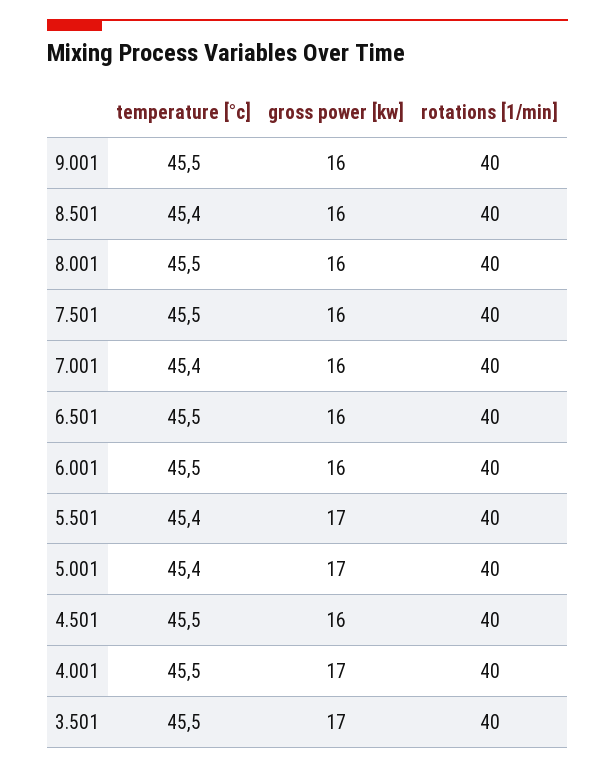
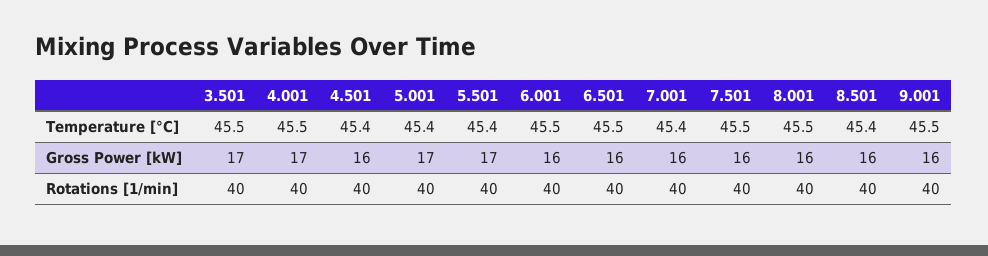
  {
    "temperature [°c]": {
      "9.001": 45.5,
      "8.501": 45.4,
      "8.001": 45.5,
      "7.501": 45.5,
      "7.001": 45.4,
      "6.501": 45.5,
      "6.001": 45.5,
      "5.501": 45.4,
      "5.001": 45.4,
-     "4.501": 45.5,
+     "4.501": 45.4,
      "4.001": 45.5,
      "3.501": 45.5
    },
    "gross power [kw]": {
      "9.001": 16,
      "8.501": 16,
      "8.001": 16,
      "7.501": 16,
      "7.001": 16,
      "6.501": 16,
      "6.001": 16,
      "5.501": 17,
      "5.001": 17,
      "4.501": 16,
      "4.001": 17,
      "3.501": 17
    },
    "rotations [1/min]": {
      "9.001": 40,
      "8.501": 40,
      "8.001": 40,
      "7.501": 40,
      "7.001": 40,
      "6.501": 40,
      "6.001": 40,
      "5.501": 40,
      "5.001": 40,
      "4.501": 40,
      "4.001": 40,
      "3.501": 40
    }
  }

